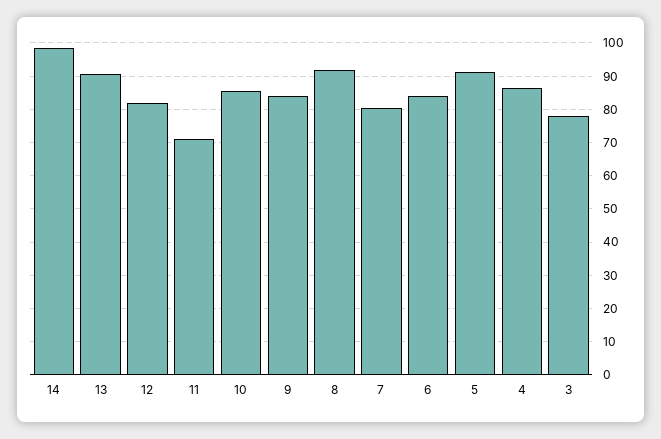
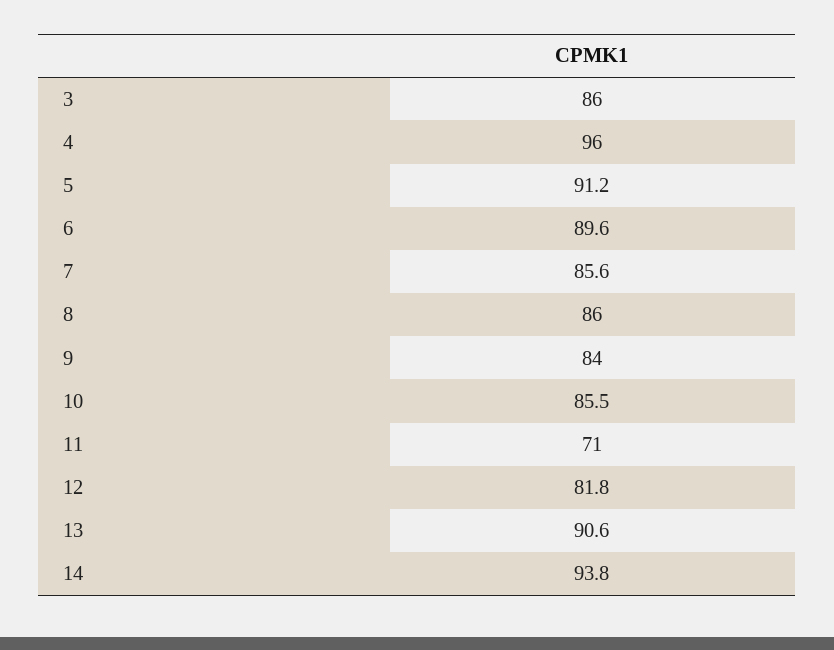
  {
-   "14": 98,
+   "14": 93.8,
    "13": 90.6,
    "12": 81.8,
    "11": 71,
    "10": 85.5,
    "9": 84,
-   "8": 92,
+   "8": 86,
-   "7": 80,
+   "7": 85.6,
-   "6": 84,
+   "6": 89.6,
    "5": 91.2,
-   "4": 86,
+   "4": 96,
-   "3": 78
+   "3": 86
  }

